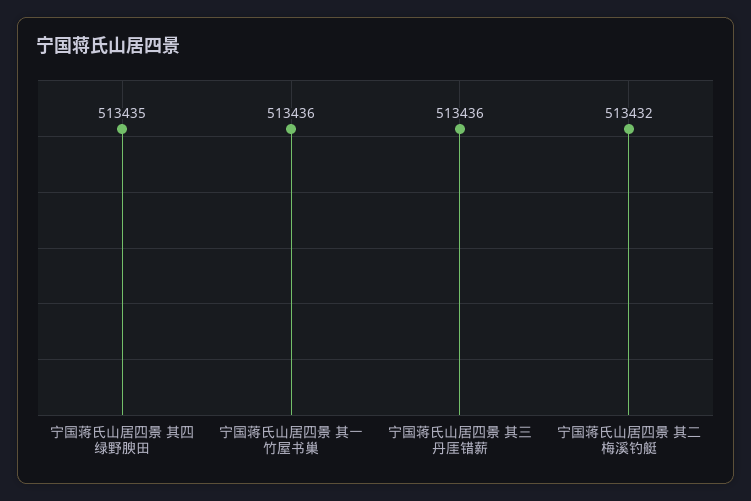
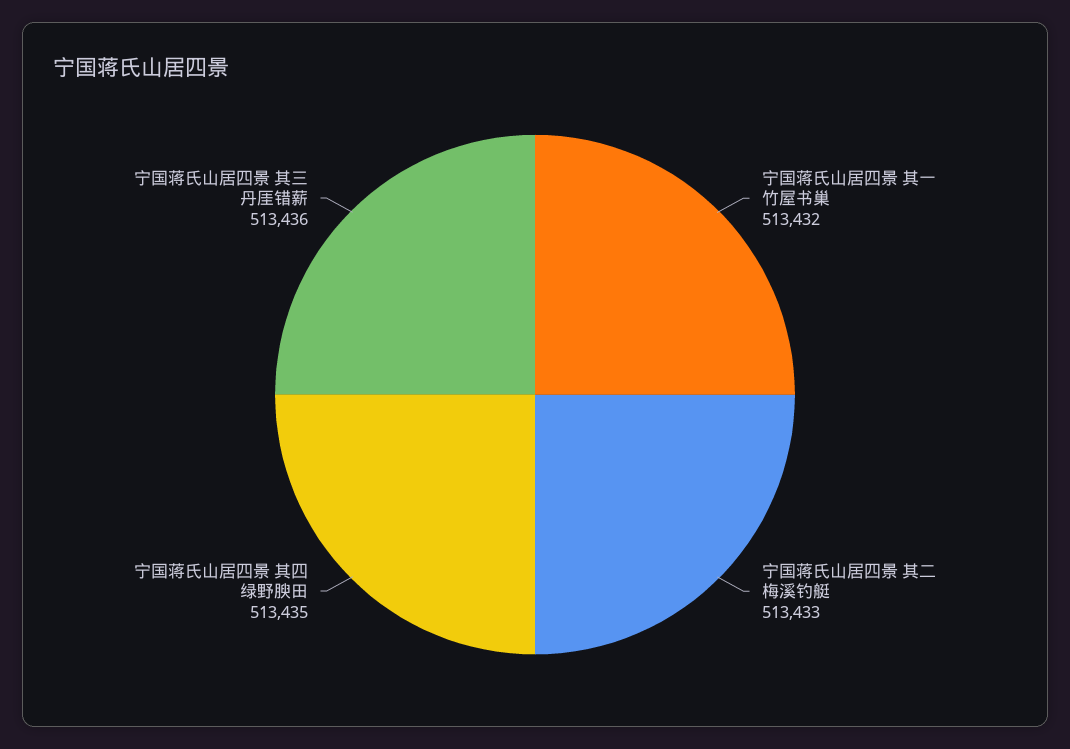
  {
    "宁国蒋氏山居四景 其四 绿野腴田": 513435,
-   "宁国蒋氏山居四景 其一 竹屋书巢": 513436,
+   "宁国蒋氏山居四景 其一 竹屋书巢": 513432,
    "宁国蒋氏山居四景 其三 丹厓错薪": 513436,
-   "宁国蒋氏山居四景 其二 梅溪钓艇": 513432
+   "宁国蒋氏山居四景 其二 梅溪钓艇": 513433
  }

